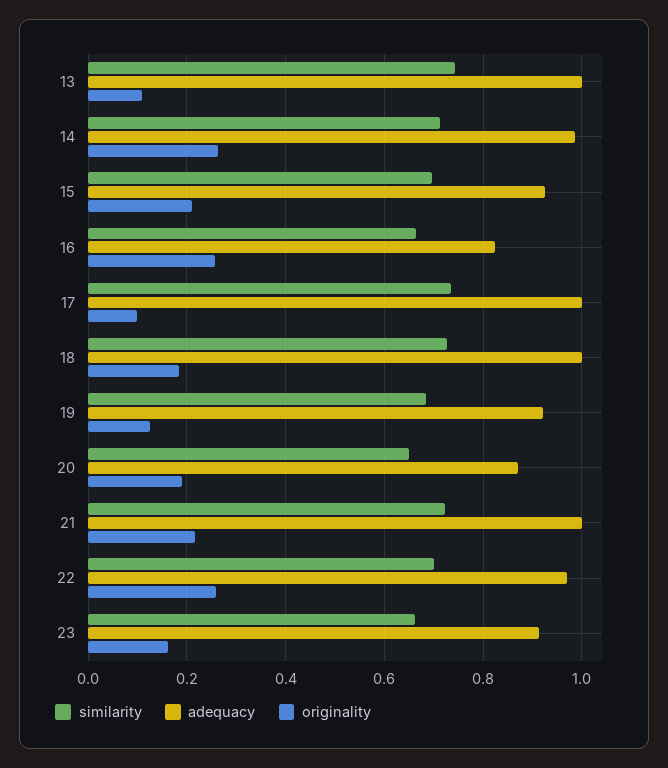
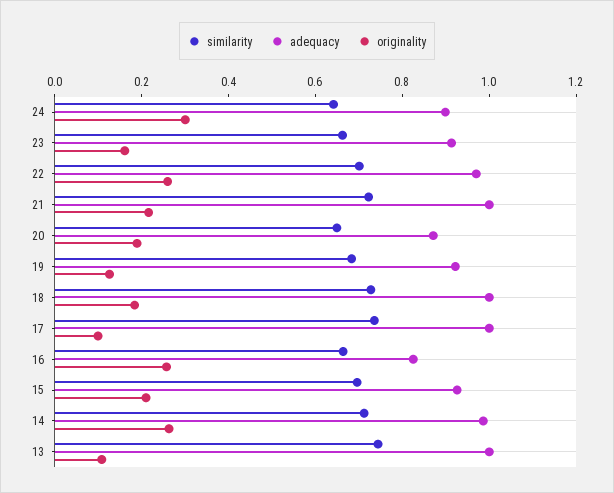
  {
    "similarity": {
      "13": 0.74,
      "14": 0.72,
      "15": 0.7,
      "16": 0.66,
      "17": 0.74,
      "18": 0.72,
      "19": 0.68,
      "20": 0.64,
      "21": 0.72,
      "22": 0.7,
-     "23": 0.66
+     "23": 0.66,
+     "24": 0.65
    },
    "adequacy": {
      "13": 1,
      "14": 0.98,
      "15": 0.92,
      "16": 0.82,
      "17": 1,
      "18": 1,
      "19": 0.92,
      "20": 0.88,
      "21": 1,
      "22": 0.98,
-     "23": 0.92
+     "23": 0.92,
+     "24": 0.9
    },
    "originality": {
      "13": 0.1,
      "14": 0.26,
      "15": 0.22,
      "16": 0.26,
      "17": 0.1,
      "18": 0.18,
      "19": 0.12,
      "20": 0.18,
      "21": 0.22,
      "22": 0.26,
-     "23": 0.16
+     "23": 0.16,
+     "24": 0.3
    }
  }

